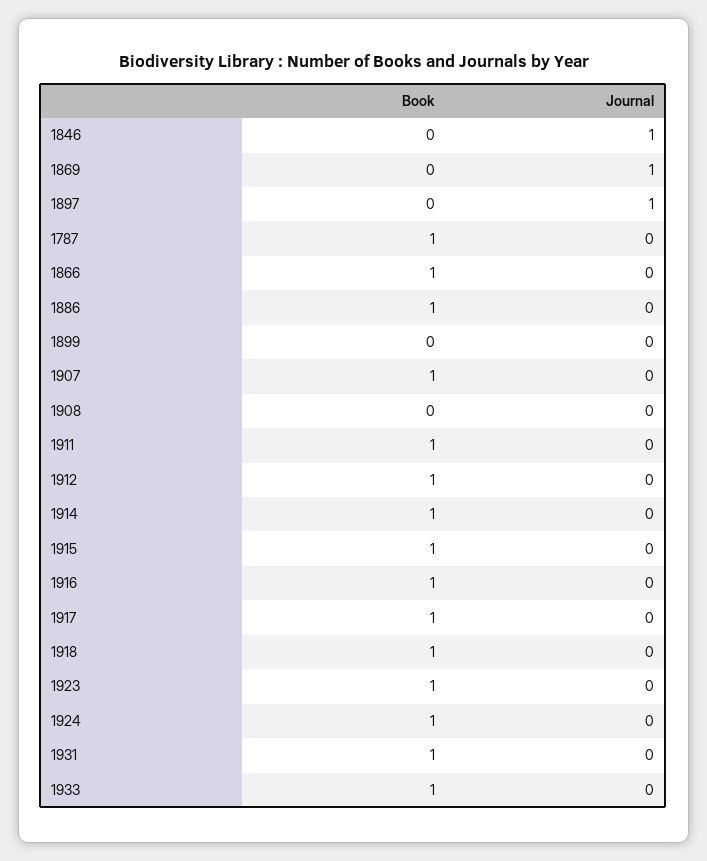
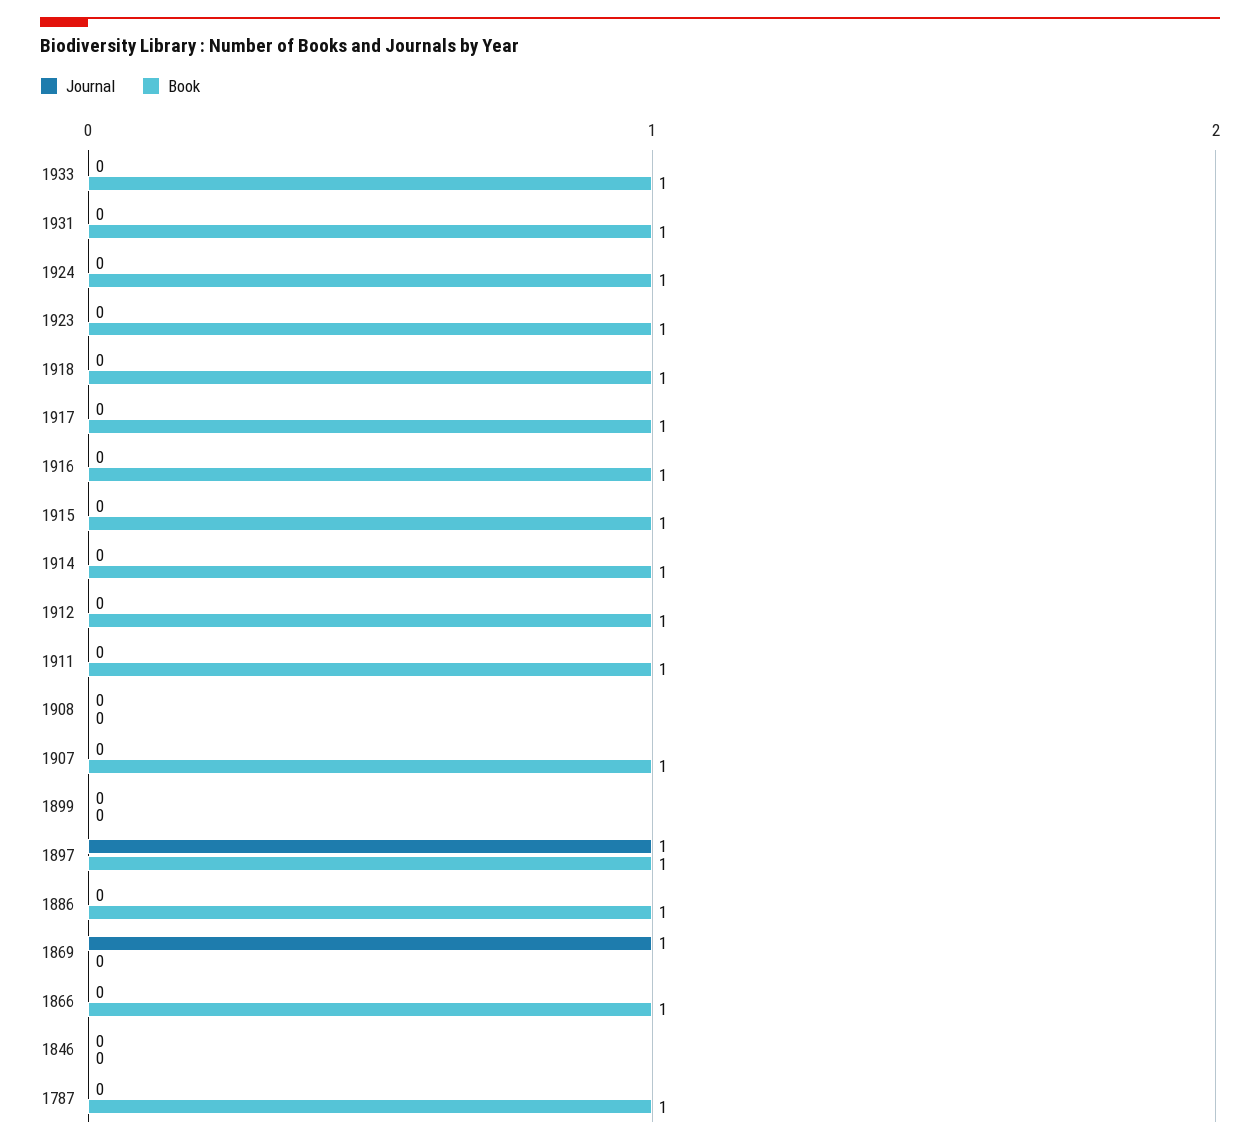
  {
    "Book": {
      "1846": 0,
      "1869": 0,
-     "1897": 0,
+     "1897": 1,
      "1787": 1,
      "1866": 1,
      "1886": 1,
      "1899": 0,
      "1907": 1,
      "1908": 0,
      "1911": 1,
      "1912": 1,
      "1914": 1,
      "1915": 1,
      "1916": 1,
      "1917": 1,
      "1918": 1,
      "1923": 1,
      "1924": 1,
      "1931": 1,
      "1933": 1
    },
    "Journal": {
-     "1846": 1,
+     "1846": 0,
      "1869": 1,
      "1897": 1,
      "1787": 0,
      "1866": 0,
      "1886": 0,
      "1899": 0,
      "1907": 0,
      "1908": 0,
      "1911": 0,
      "1912": 0,
      "1914": 0,
      "1915": 0,
      "1916": 0,
      "1917": 0,
      "1918": 0,
      "1923": 0,
      "1924": 0,
      "1931": 0,
      "1933": 0
    }
  }

